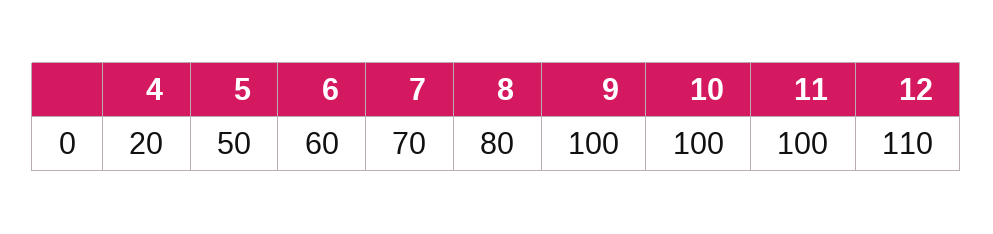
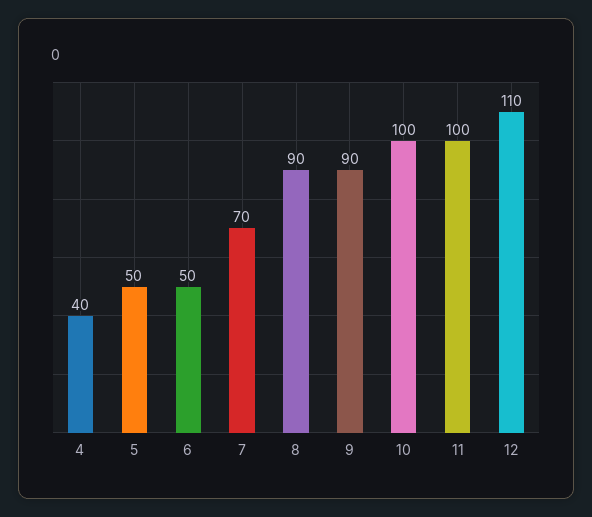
  {
-   "4": 20,
+   "4": 40,
    "5": 50,
-   "6": 60,
+   "6": 50,
    "7": 70,
-   "8": 80,
+   "8": 90,
-   "9": 100,
+   "9": 90,
    "10": 100,
    "11": 100,
    "12": 110
  }

